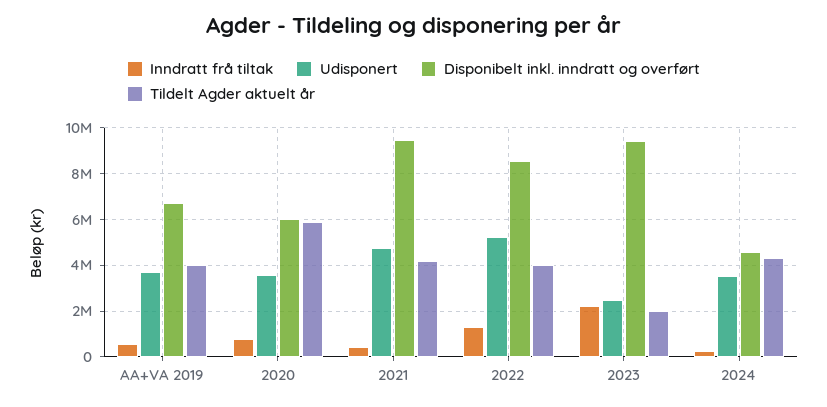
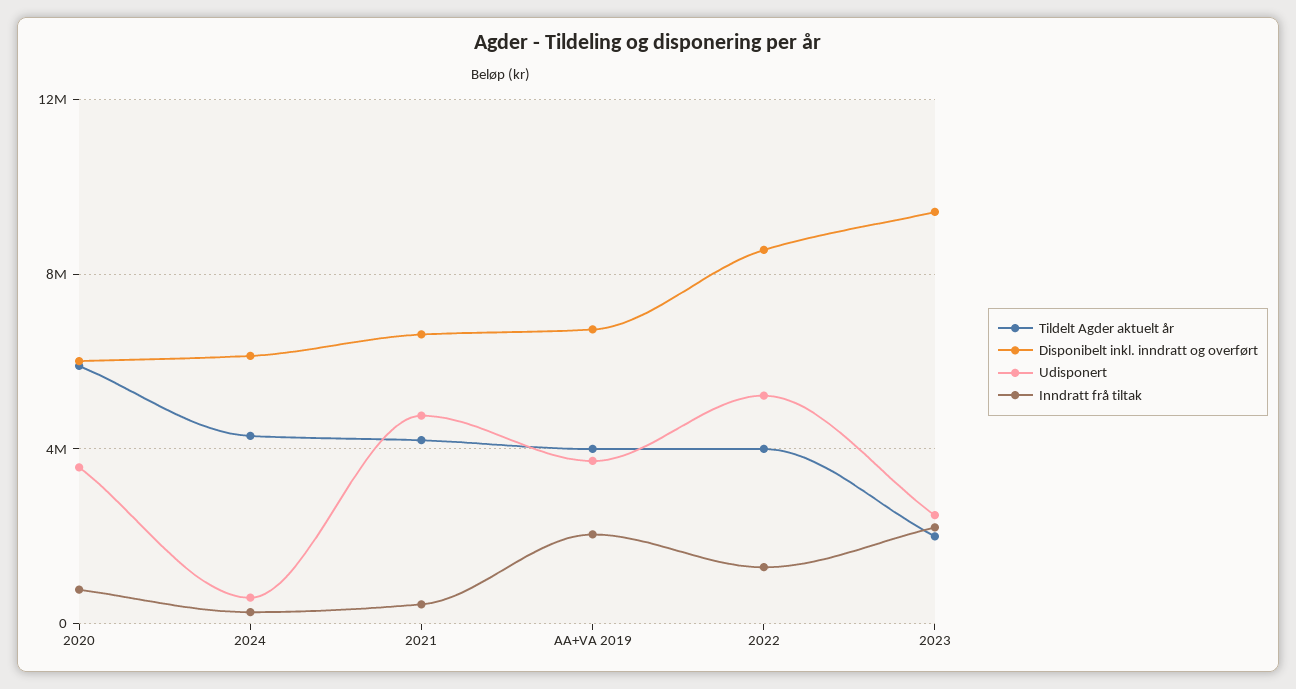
  {
    "Inndratt frå tiltak": {
-     "AA+VA 2019": 500000,
+     "AA+VA 2019": 2000000,
      "2020": 1000000,
      "2021": 500000,
      "2022": 1500000,
      "2023": 2000000,
      "2024": 500000
    },
    "Udisponert": {
      "AA+VA 2019": 3500000,
      "2020": 3500000,
      "2021": 5000000,
      "2022": 5000000,
      "2023": 2500000,
-     "2024": 3500000
+     "2024": 500000
    },
    "Disponibelt inkl. inndratt og overført": {
      "AA+VA 2019": 6500000,
      "2020": 6000000,
-     "2021": 9500000,
+     "2021": 6500000,
      "2022": 8500000,
      "2023": 9500000,
-     "2024": 4500000
+     "2024": 6000000
    },
    "Tildelt Agder aktuelt år": {
      "AA+VA 2019": 4000000,
      "2020": 6000000,
      "2021": 4000000,
      "2022": 4000000,
      "2023": 2000000,
      "2024": 4500000
    }
  }

